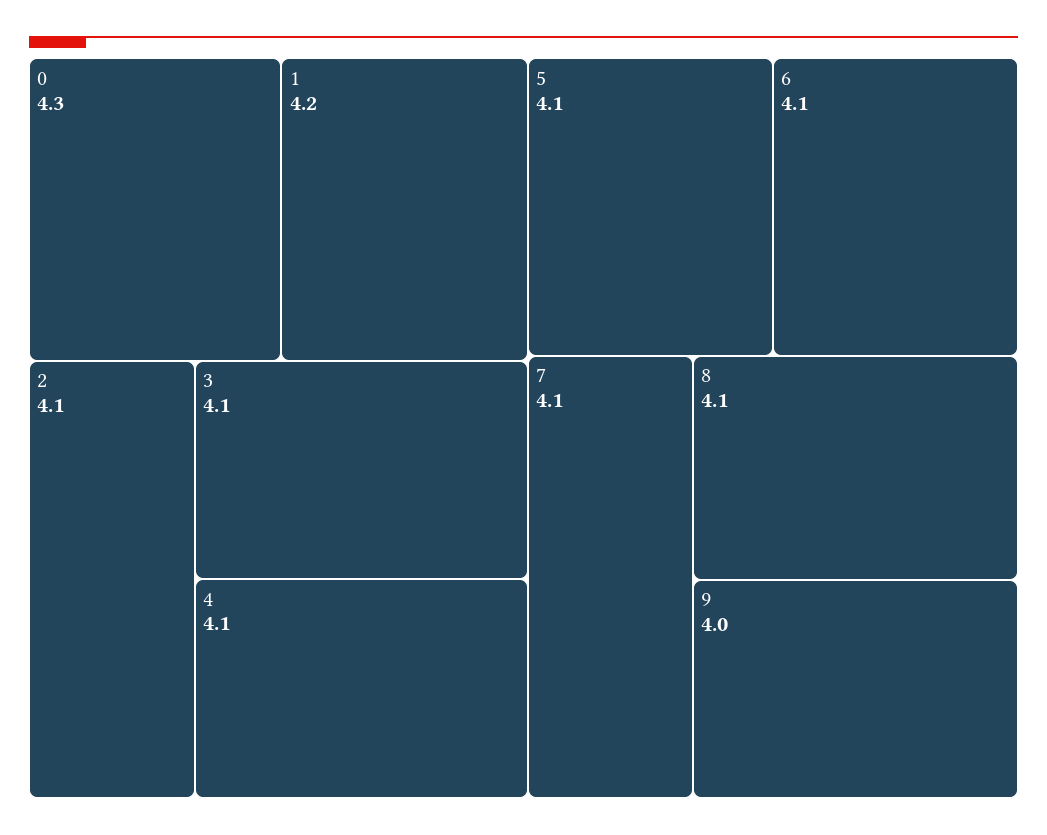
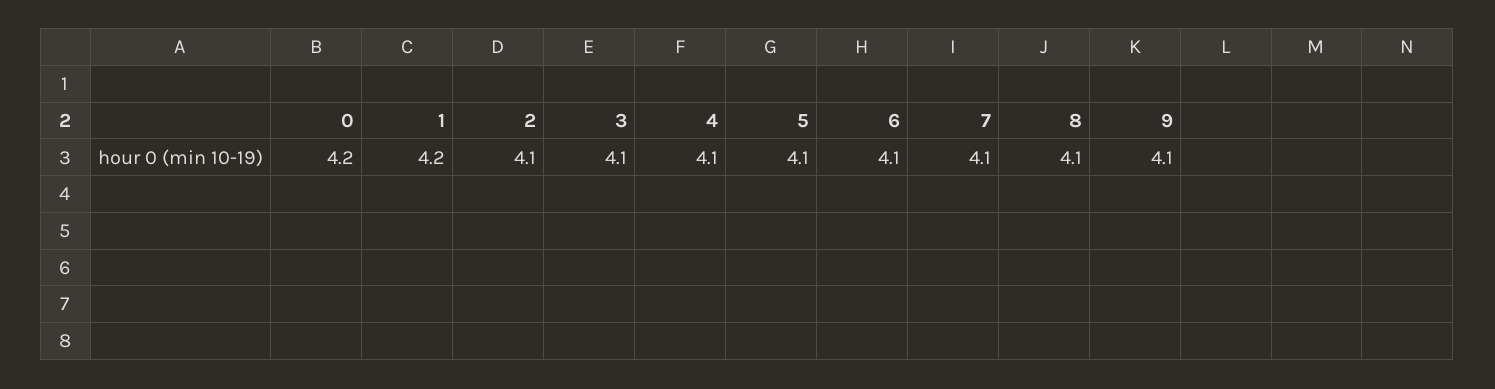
  {
-   "0": 4.3,
+   "0": 4.2,
    "1": 4.2,
    "2": 4.1,
    "3": 4.1,
    "4": 4.1,
    "5": 4.1,
    "6": 4.1,
    "7": 4.1,
    "8": 4.1,
-   "9": 4
+   "9": 4.1
  }

